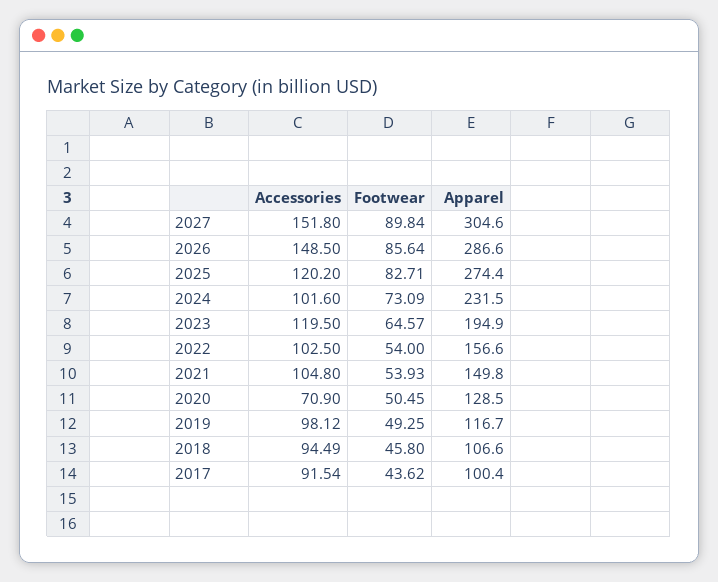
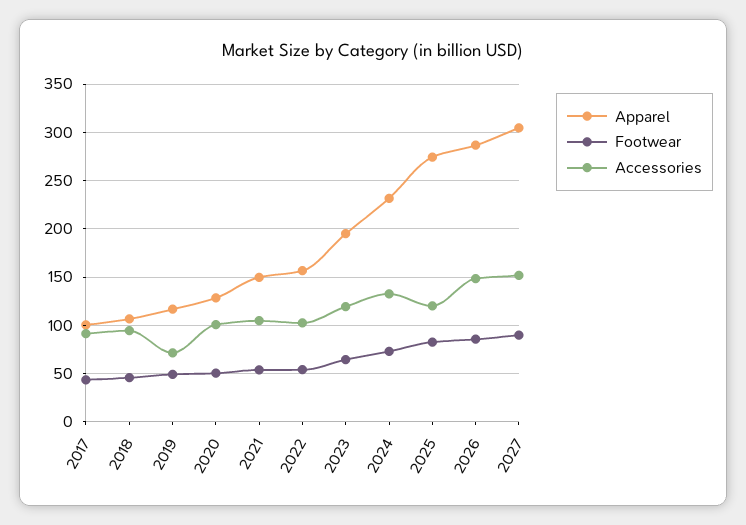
  {
    "Accessories": {
      "2027": 151.8,
      "2026": 148.5,
      "2025": 120.2,
-     "2024": 101.6,
+     "2024": 130,
      "2023": 119.5,
      "2022": 102.5,
      "2021": 104.8,
-     "2020": 70.9,
+     "2020": 100,
-     "2019": 98.12,
+     "2019": 70,
      "2018": 94.49,
      "2017": 91.54
    },
    "Footwear": {
      "2027": 89.84,
      "2026": 85.64,
      "2025": 82.71,
      "2024": 73.09,
      "2023": 64.57,
      "2022": 54,
      "2021": 53.93,
      "2020": 50.45,
      "2019": 49.25,
      "2018": 45.8,
      "2017": 43.62
    },
    "Apparel": {
      "2027": 304.6,
      "2026": 286.6,
      "2025": 274.4,
      "2024": 231.5,
      "2023": 194.9,
      "2022": 156.6,
      "2021": 149.8,
      "2020": 128.5,
      "2019": 116.7,
      "2018": 106.6,
      "2017": 100.4
    }
  }

